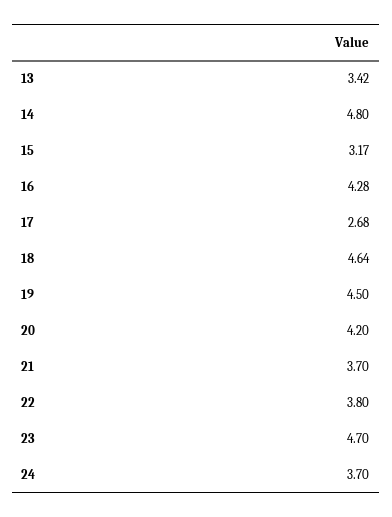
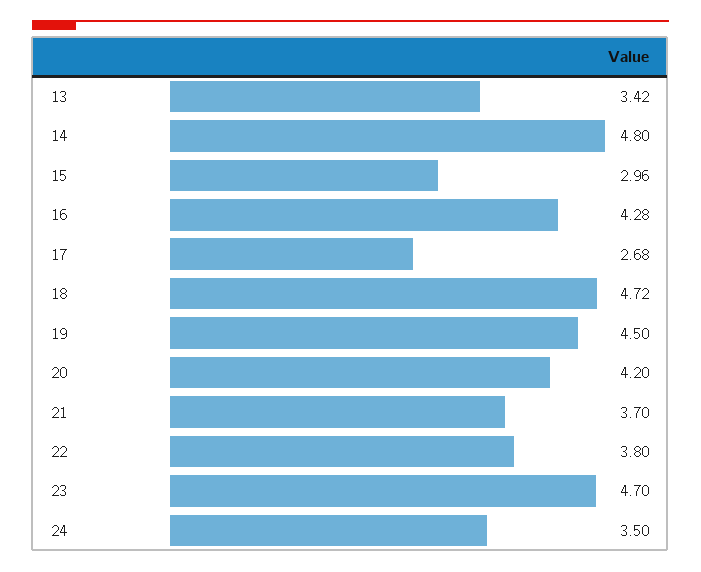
  {
    "13": 3.42,
    "14": 4.8,
-   "15": 3.17,
+   "15": 2.96,
    "16": 4.28,
    "17": 2.68,
-   "18": 4.64,
+   "18": 4.72,
    "19": 4.5,
    "20": 4.2,
    "21": 3.7,
    "22": 3.8,
    "23": 4.7,
-   "24": 3.7
+   "24": 3.5
  }

